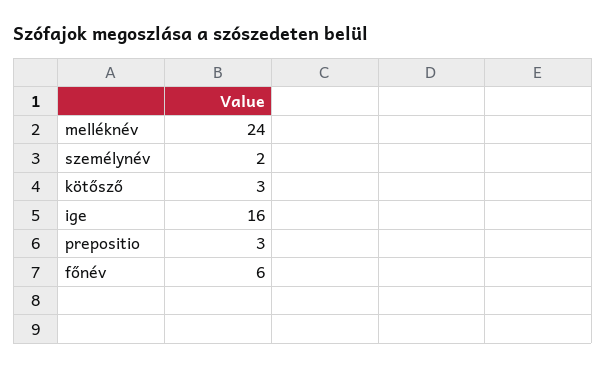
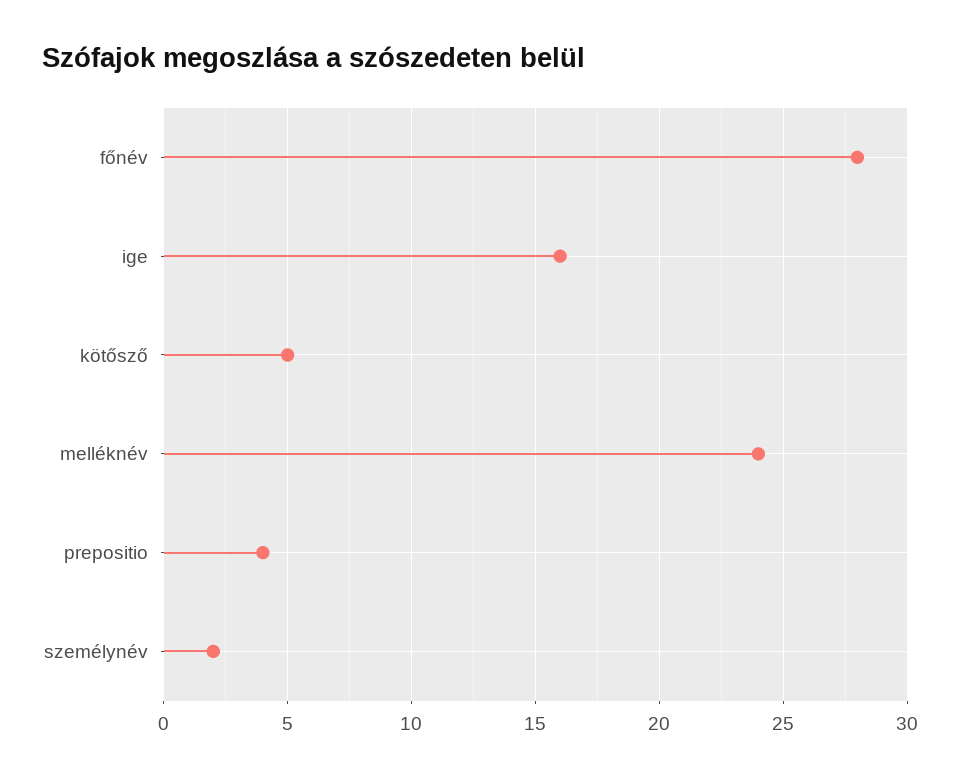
  {
    "melléknév": 24,
    "személynév": 2,
-   "kötősző": 3,
+   "kötősző": 5,
    "ige": 16,
-   "prepositio": 3,
+   "prepositio": 4,
-   "főnév": 6
+   "főnév": 28
  }

